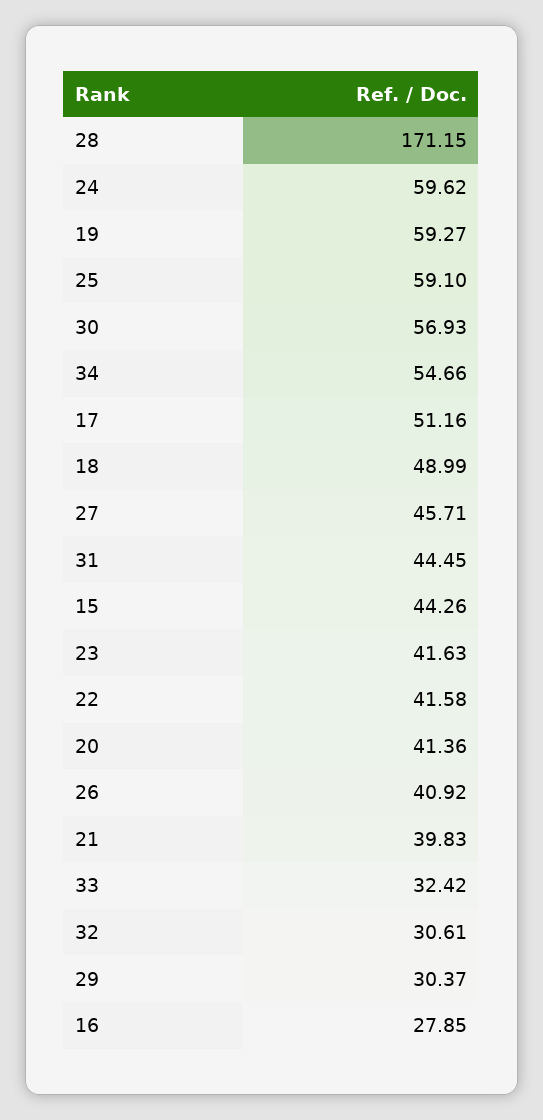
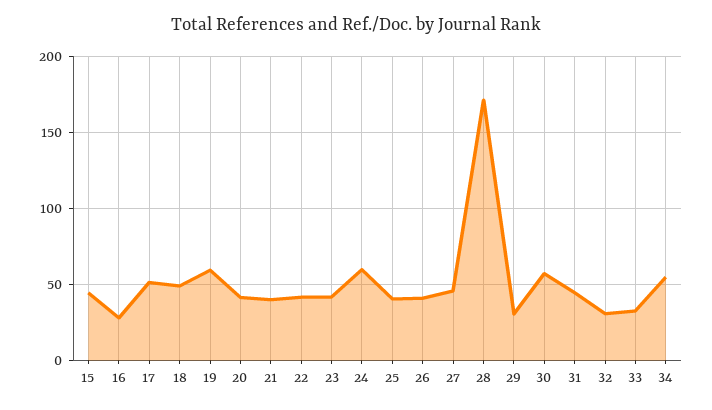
  {
    "28": 171.15,
    "24": 59.62,
    "19": 59.27,
-   "25": 59.1,
+   "25": 40,
    "30": 56.93,
    "34": 54.66,
    "17": 51.16,
    "18": 48.99,
    "27": 45.71,
    "31": 44.45,
    "15": 44.26,
    "23": 41.63,
    "22": 41.58,
    "20": 41.36,
    "26": 40.92,
    "21": 39.83,
    "33": 32.42,
    "32": 30.61,
    "29": 30.37,
    "16": 27.85
  }

